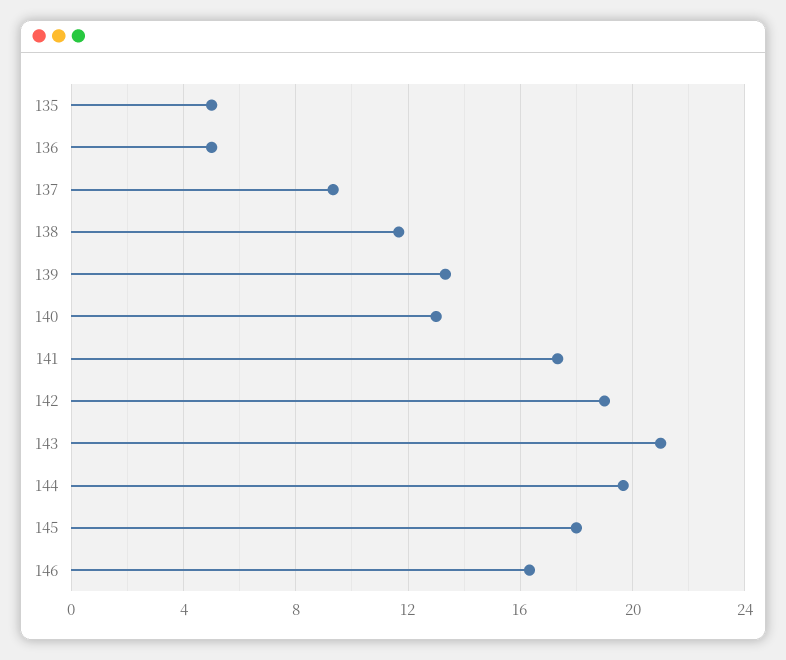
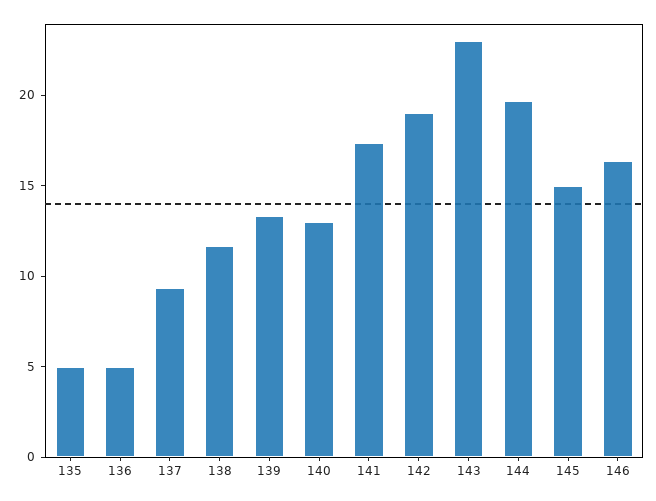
  {
    "135": 5,
    "136": 5,
    "137": 9.5,
    "138": 11.5,
    "139": 13.5,
    "140": 13,
    "141": 17.5,
    "142": 19,
-   "143": 21,
+   "143": 23,
    "144": 19.5,
-   "145": 18,
+   "145": 15,
    "146": 16.5
  }

